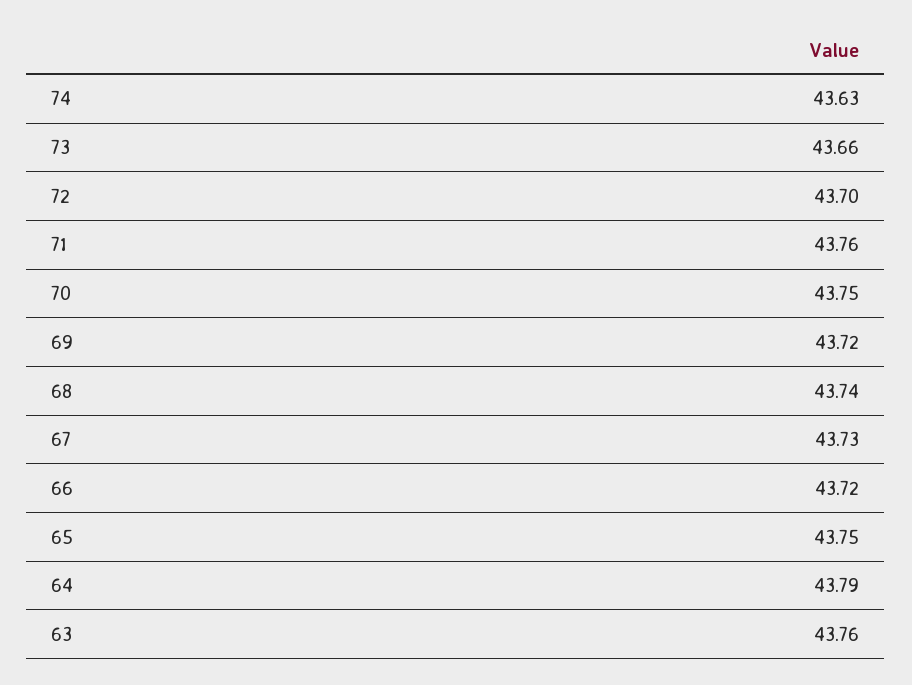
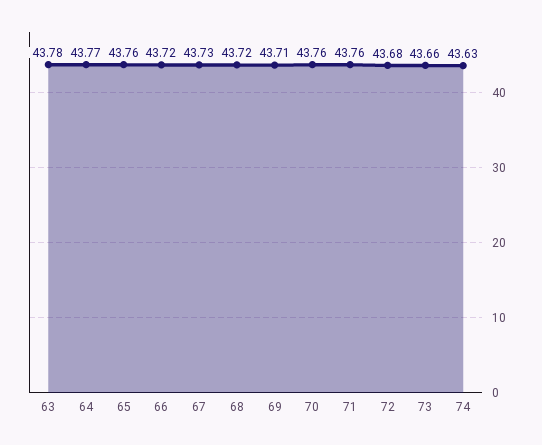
  {
    "74": 43.63,
    "73": 43.66,
-   "72": 43.7,
+   "72": 43.68,
    "71": 43.76,
-   "70": 43.75,
+   "70": 43.76,
-   "69": 43.72,
+   "69": 43.71,
-   "68": 43.74,
+   "68": 43.72,
    "67": 43.73,
    "66": 43.72,
-   "65": 43.75,
+   "65": 43.76,
-   "64": 43.79,
+   "64": 43.77,
-   "63": 43.76
+   "63": 43.78
  }

